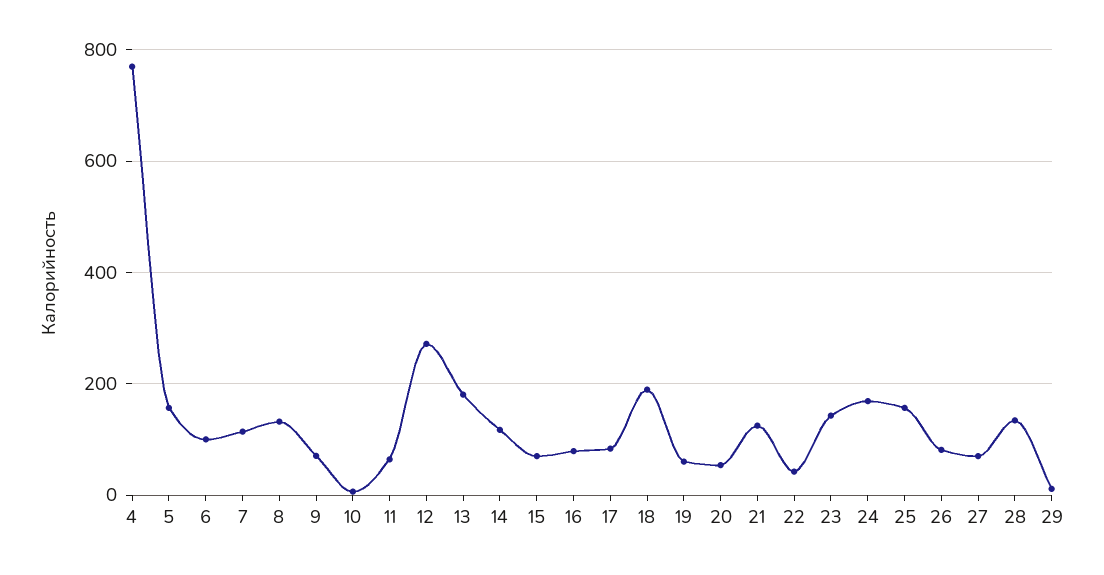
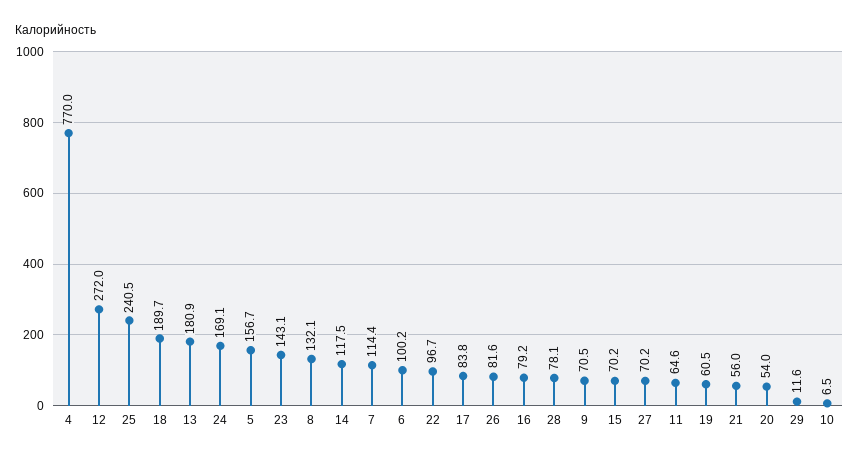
  {
    "4": 770,
    "5": 156.7,
    "6": 100.2,
    "7": 114.4,
    "8": 132.1,
    "9": 70.5,
    "10": 6.5,
    "11": 64.6,
    "12": 272,
    "13": 180.9,
    "14": 117.5,
    "15": 70.2,
    "16": 79.2,
    "17": 83.8,
    "18": 189.7,
    "19": 60.5,
    "20": 54,
-   "21": 120,
+   "21": 56,
-   "22": 40,
+   "22": 96.7,
    "23": 143.1,
    "24": 169.1,
-   "25": 160,
+   "25": 240.5,
    "26": 81.6,
    "27": 70.2,
-   "28": 140,
+   "28": 78.1,
    "29": 11.6
  }

